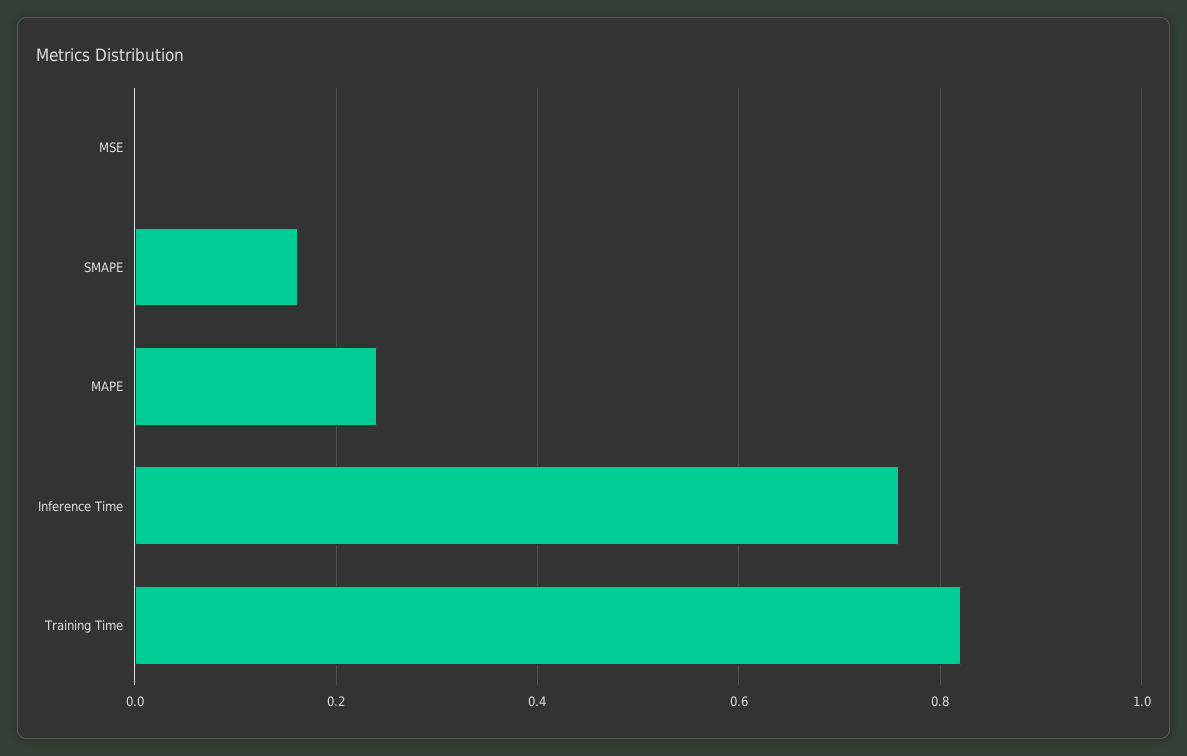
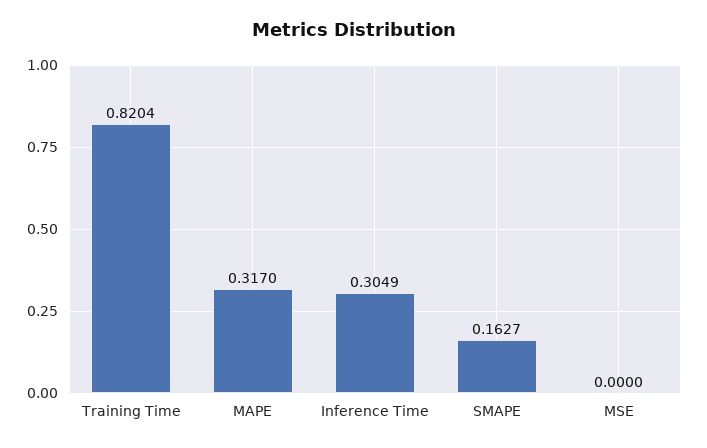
  {
    "MSE": 0,
    "SMAPE": 0.1627,
-   "MAPE": 0.24,
+   "MAPE": 0.317,
-   "Inference Time": 0.76,
+   "Inference Time": 0.3049,
    "Training Time": 0.8204
  }

